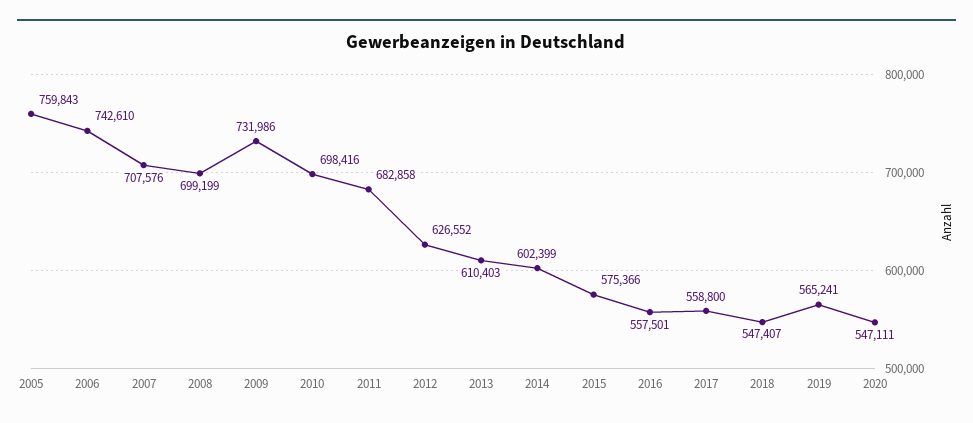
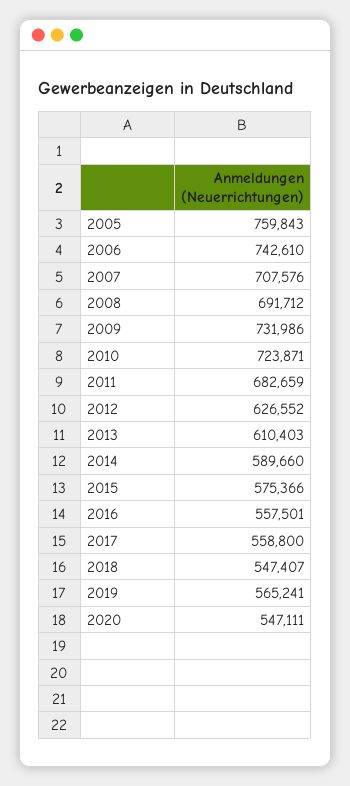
  {
    "2005": 759843,
    "2006": 742610,
    "2007": 707576,
-   "2008": 699199,
+   "2008": 691712,
    "2009": 731986,
-   "2010": 698416,
+   "2010": 723871,
-   "2011": 682858,
+   "2011": 682659,
    "2012": 626552,
    "2013": 610403,
-   "2014": 602399,
+   "2014": 589660,
    "2015": 575366,
    "2016": 557501,
    "2017": 558800,
    "2018": 547407,
    "2019": 565241,
    "2020": 547111
  }

